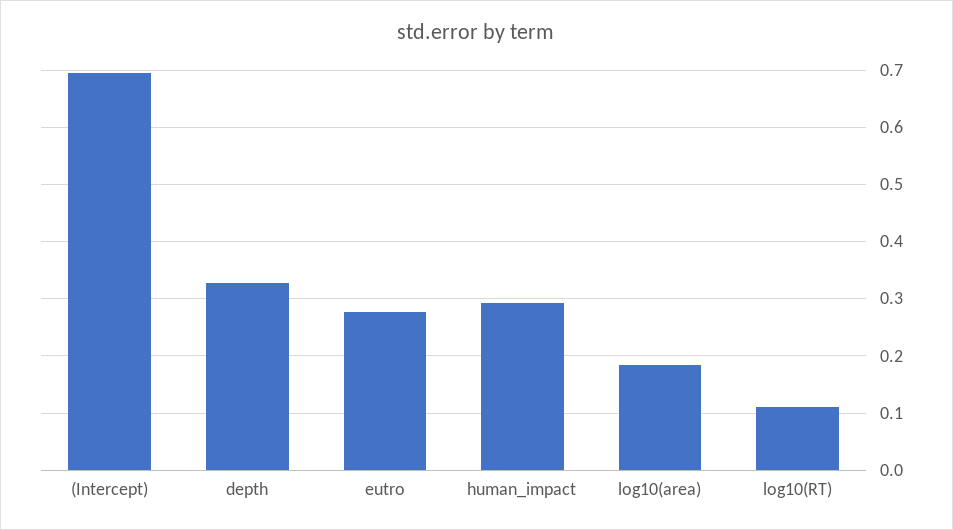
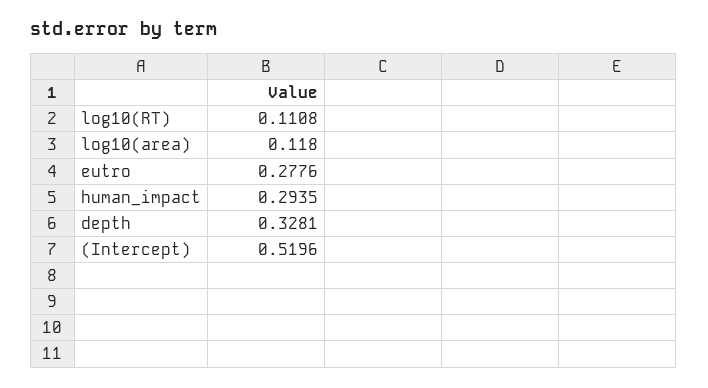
  {
-   "(Intercept)": 0.7,
+   "(Intercept)": 0.5196,
    "depth": 0.3281,
    "eutro": 0.2776,
    "human_impact": 0.2935,
-   "log10(area)": 0.18,
+   "log10(area)": 0.118,
    "log10(RT)": 0.1108
  }

